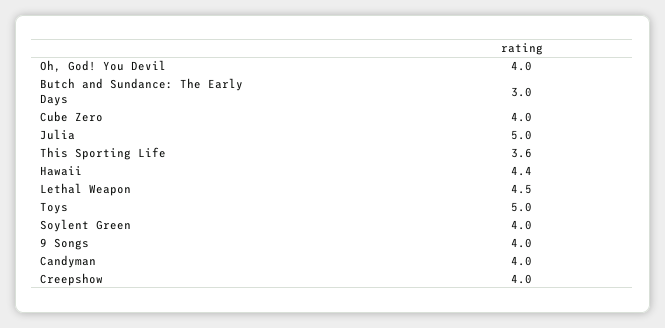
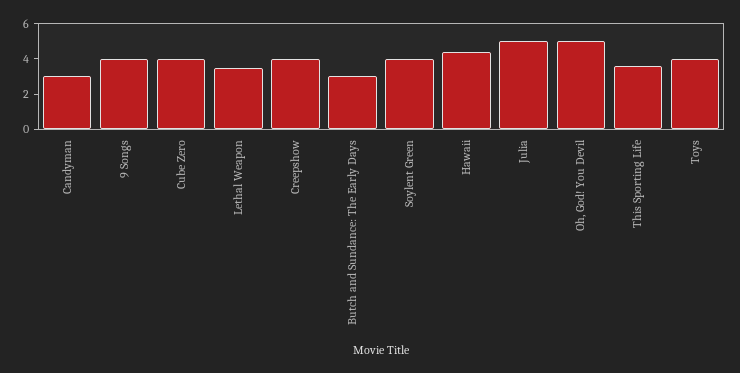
  {
-   "Oh, God! You Devil": 4,
+   "Oh, God! You Devil": 5,
    "Butch and Sundance: The Early Days": 3,
    "Cube Zero": 4,
    "Julia": 5,
    "This Sporting Life": 3.6,
    "Hawaii": 4.4,
-   "Lethal Weapon": 4.5,
+   "Lethal Weapon": 3.5,
-   "Toys": 5,
+   "Toys": 4,
    "Soylent Green": 4,
    "9 Songs": 4,
-   "Candyman": 4,
+   "Candyman": 3,
    "Creepshow": 4
  }

